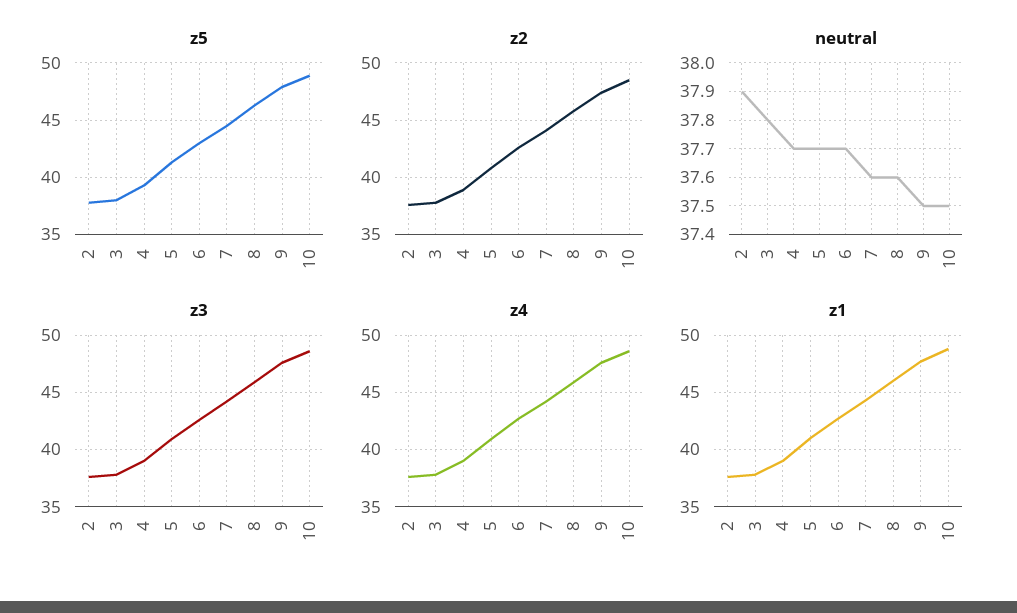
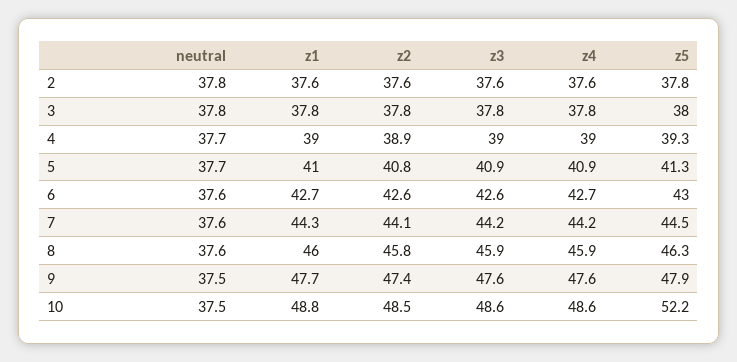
  {
    "z5": {
      "2": 37.8,
      "3": 38,
      "4": 39.3,
      "5": 41.3,
      "6": 43,
      "7": 44.5,
      "8": 46.3,
      "9": 47.9,
-     "10": 49
+     "10": 52.2
    },
    "z2": {
      "2": 37.6,
      "3": 37.8,
      "4": 38.9,
      "5": 40.8,
      "6": 42.6,
      "7": 44.1,
      "8": 45.8,
      "9": 47.4,
      "10": 48.5
    },
    "neutral": {
-     "2": 37.9,
+     "2": 37.8,
      "3": 37.8,
      "4": 37.7,
      "5": 37.7,
-     "6": 37.7,
+     "6": 37.6,
      "7": 37.6,
      "8": 37.6,
      "9": 37.5,
      "10": 37.5
    },
    "z3": {
      "2": 37.6,
      "3": 37.8,
      "4": 39,
      "5": 40.9,
      "6": 42.6,
      "7": 44.2,
      "8": 45.9,
      "9": 47.6,
      "10": 48.6
    },
    "z4": {
      "2": 37.6,
      "3": 37.8,
      "4": 39,
      "5": 40.9,
      "6": 42.7,
      "7": 44.2,
      "8": 45.9,
      "9": 47.6,
      "10": 48.6
    },
    "z1": {
      "2": 37.6,
      "3": 37.8,
      "4": 39,
      "5": 41,
      "6": 42.7,
      "7": 44.3,
      "8": 46,
      "9": 47.7,
      "10": 48.8
    }
  }

